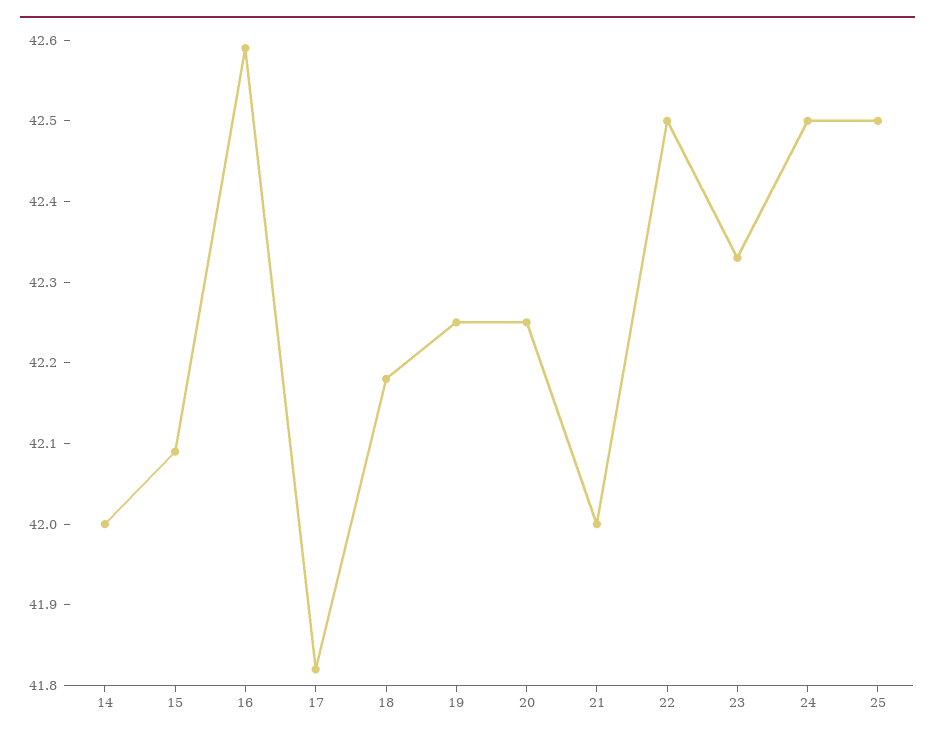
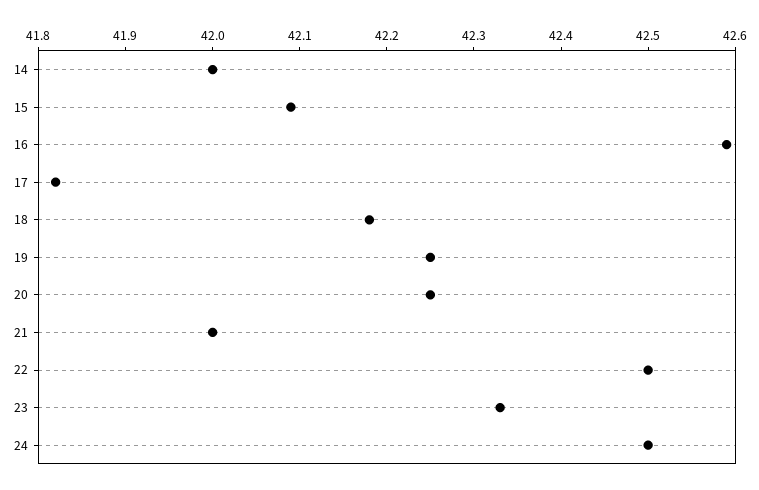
  {
    "14": 42,
    "15": 42.09,
    "16": 42.59,
    "17": 41.82,
    "18": 42.18,
    "19": 42.25,
    "20": 42.25,
    "21": 42,
    "22": 42.5,
    "23": 42.33,
-   "24": 42.5,
+   "24": 42.5
-   "25": 42.5
  }

